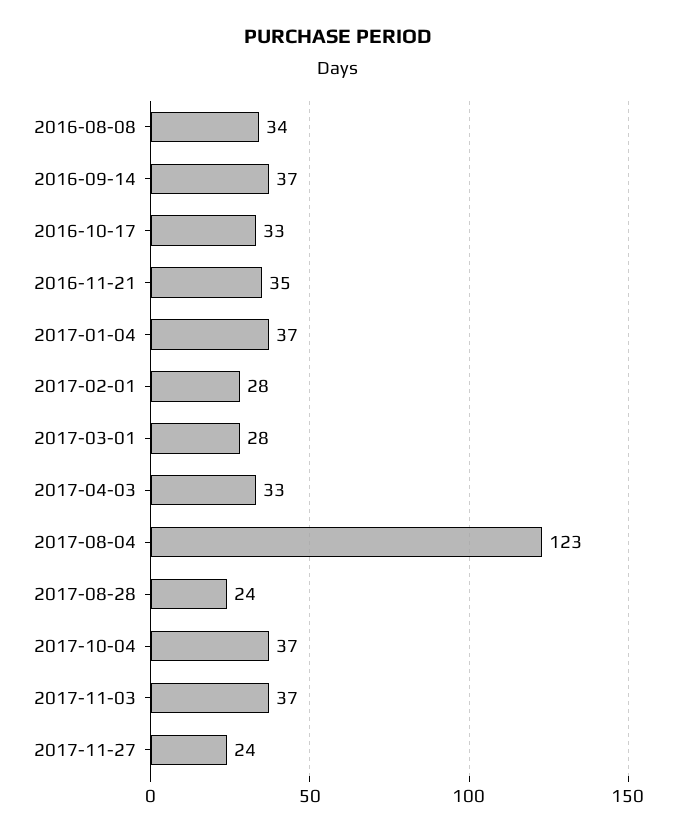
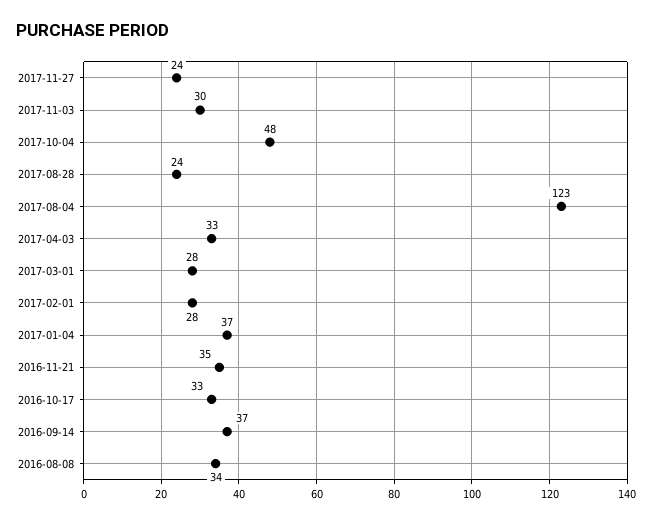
  {
    "2016-08-08": 34,
    "2016-09-14": 37,
    "2016-10-17": 33,
    "2016-11-21": 35,
    "2017-01-04": 37,
    "2017-02-01": 28,
    "2017-03-01": 28,
    "2017-04-03": 33,
    "2017-08-04": 123,
    "2017-08-28": 24,
-   "2017-10-04": 37,
+   "2017-10-04": 48,
-   "2017-11-03": 37,
+   "2017-11-03": 30,
    "2017-11-27": 24
  }

